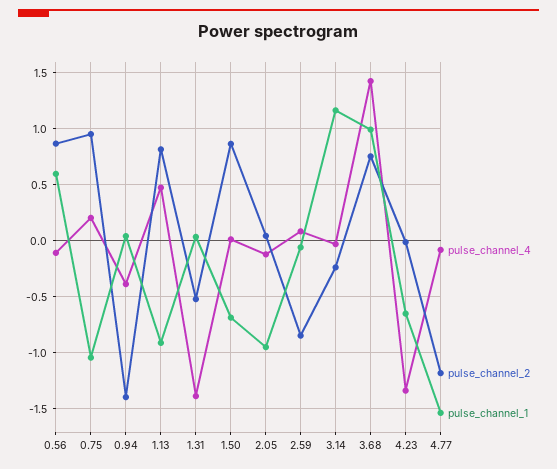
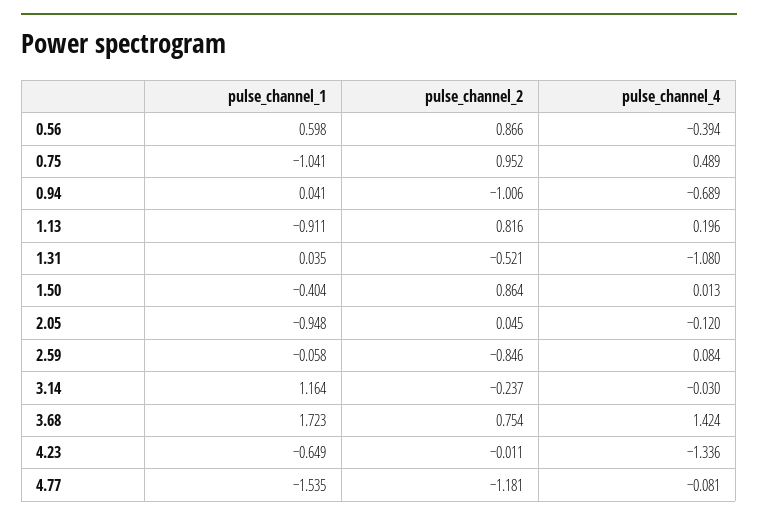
  {
    "pulse_channel_4": {
-     "0.56": -0.1,
+     "0.56": -0.394,
-     "0.75": 0.2,
+     "0.75": 0.489,
-     "0.94": -0.4,
+     "0.94": -0.689,
-     "1.13": 0.5,
+     "1.13": 0.196,
-     "1.31": -1.4,
+     "1.31": -1.08,
      "1.50": 0.013,
      "2.05": -0.12,
      "2.59": 0.084,
      "3.14": -0.03,
      "3.68": 1.424,
      "4.23": -1.336,
      "4.77": -0.081
    },
    "pulse_channel_2": {
      "0.56": 0.866,
      "0.75": 0.952,
-     "0.94": -1.4,
+     "0.94": -1.006,
      "1.13": 0.816,
      "1.31": -0.521,
      "1.50": 0.864,
      "2.05": 0.045,
      "2.59": -0.846,
      "3.14": -0.237,
      "3.68": 0.754,
      "4.23": -0.011,
      "4.77": -1.181
    },
    "pulse_channel_1": {
      "0.56": 0.598,
      "0.75": -1.041,
      "0.94": 0.041,
      "1.13": -0.911,
      "1.31": 0.035,
-     "1.50": -0.7,
+     "1.50": -0.404,
      "2.05": -0.948,
      "2.59": -0.058,
      "3.14": 1.164,
-     "3.68": 1,
+     "3.68": 1.723,
      "4.23": -0.649,
      "4.77": -1.535
    }
  }

